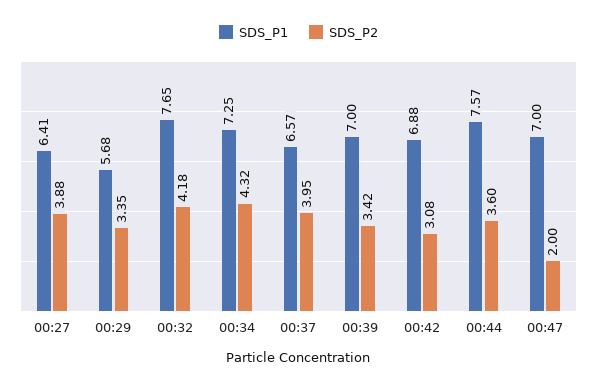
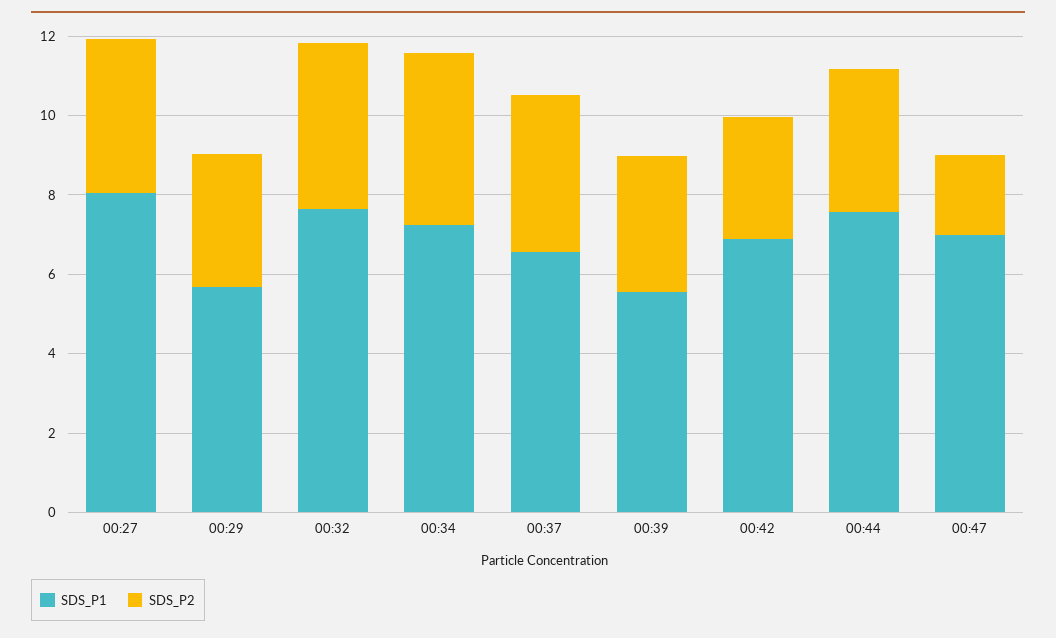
  {
    "SDS_P1": {
-     "00:27": 6.41,
+     "00:27": 8,
      "00:29": 5.68,
      "00:32": 7.65,
      "00:34": 7.25,
      "00:37": 6.57,
-     "00:39": 7,
+     "00:39": 5.5,
      "00:42": 6.88,
      "00:44": 7.57,
      "00:47": 7
    },
    "SDS_P2": {
      "00:27": 3.88,
      "00:29": 3.35,
      "00:32": 4.18,
      "00:34": 4.32,
      "00:37": 3.95,
      "00:39": 3.42,
      "00:42": 3.08,
      "00:44": 3.6,
      "00:47": 2
    }
  }

